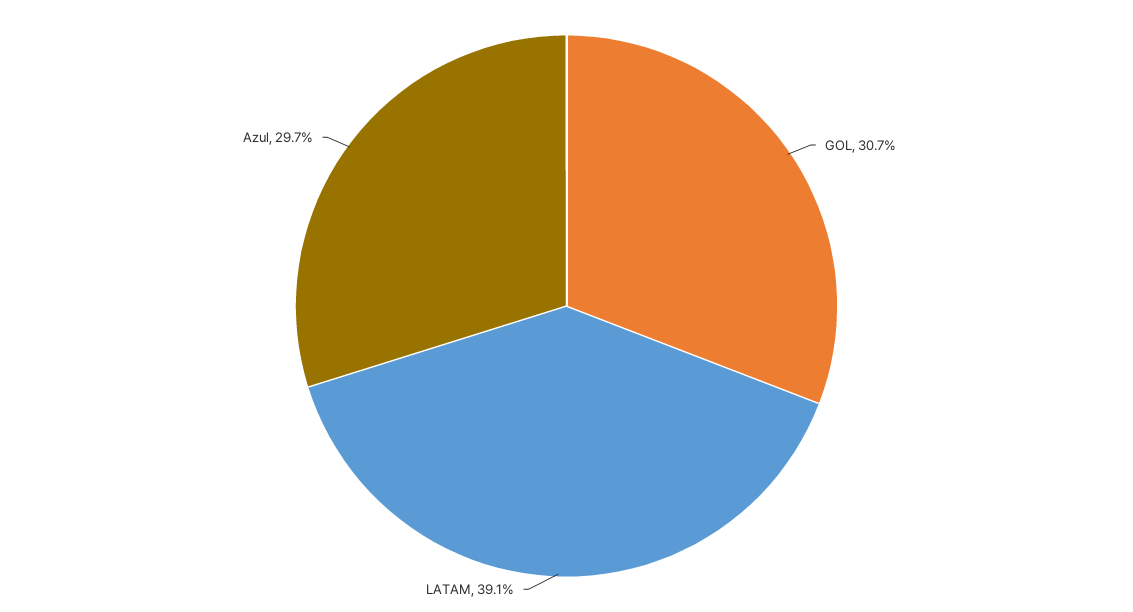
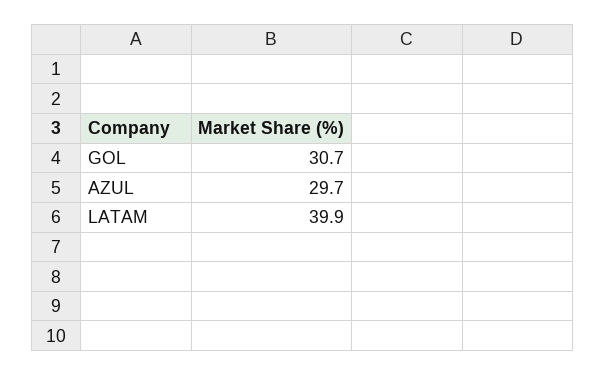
  {
    "GOL": 30.7,
-   "LATAM": 39.1,
+   "LATAM": 39.9,
    "Azul": 29.7
  }

